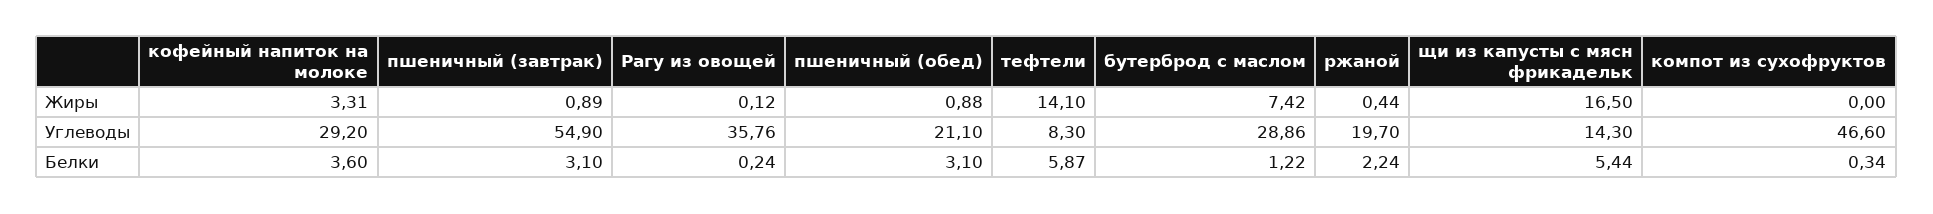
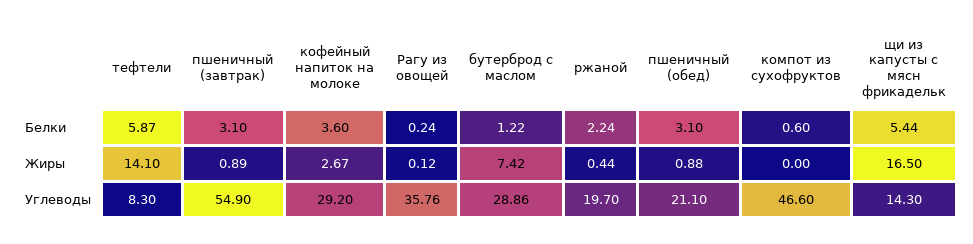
  {
    "кофейный напиток на молоке": {
-     "Жиры": 3.31,
+     "Жиры": 2.67,
      "Углеводы": 29.2,
      "Белки": 3.6
    },
    "пшеничный (завтрак)": {
      "Жиры": 0.89,
      "Углеводы": 54.9,
      "Белки": 3.1
    },
    "Рагу из овощей": {
      "Жиры": 0.12,
      "Углеводы": 35.76,
      "Белки": 0.24
    },
    "пшеничный (обед)": {
      "Жиры": 0.88,
      "Углеводы": 21.1,
      "Белки": 3.1
    },
    "тефтели": {
      "Жиры": 14.1,
      "Углеводы": 8.3,
      "Белки": 5.87
    },
    "бутерброд с маслом": {
      "Жиры": 7.42,
      "Углеводы": 28.86,
      "Белки": 1.22
    },
    "ржаной": {
      "Жиры": 0.44,
      "Углеводы": 19.7,
      "Белки": 2.24
    },
    "щи из капусты с мясн фрикадельк": {
      "Жиры": 16.5,
      "Углеводы": 14.3,
      "Белки": 5.44
    },
    "компот из сухофруктов": {
      "Жиры": 0,
      "Углеводы": 46.6,
-     "Белки": 0.34
+     "Белки": 0.6
    }
  }

